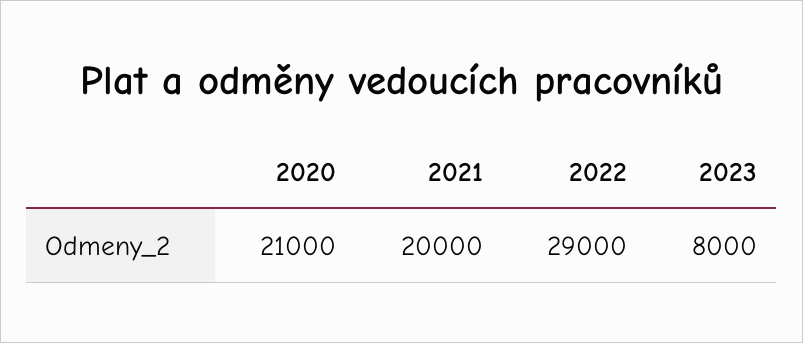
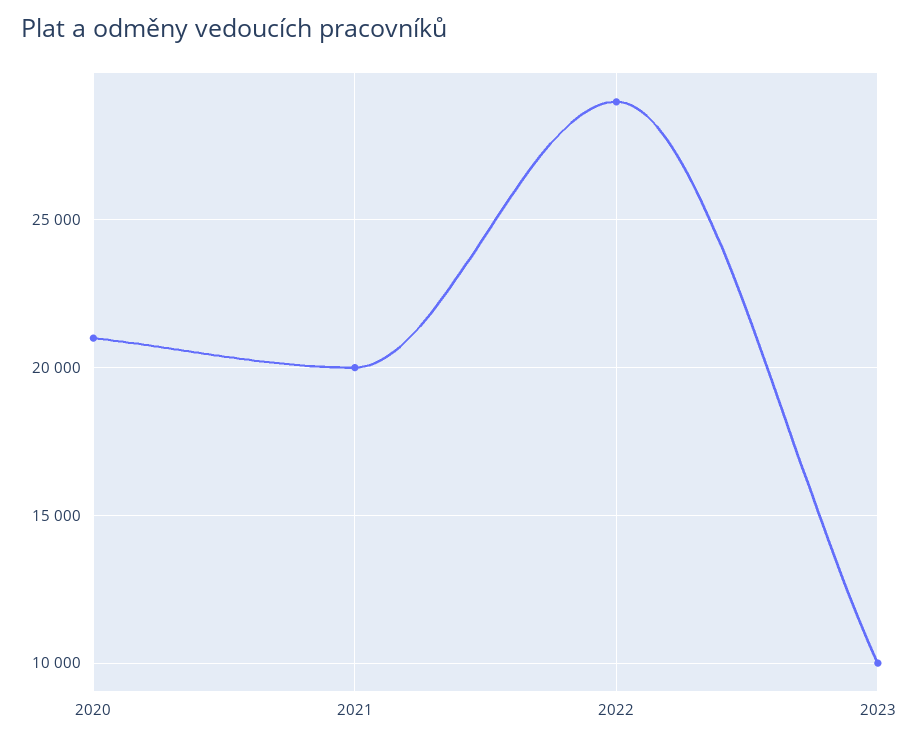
  {
    "2020": 21000,
    "2021": 20000,
    "2022": 29000,
-   "2023": 8000
+   "2023": 10000
  }

